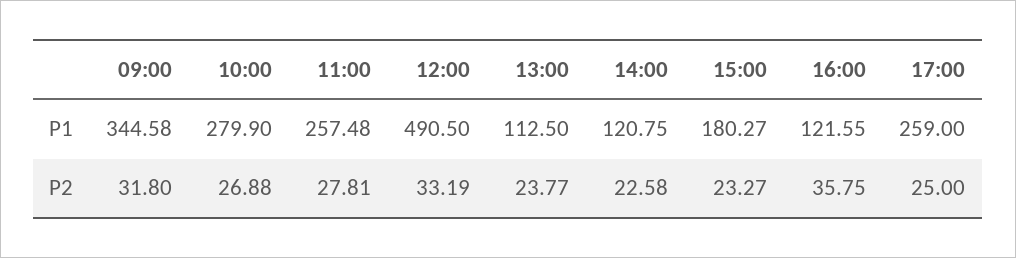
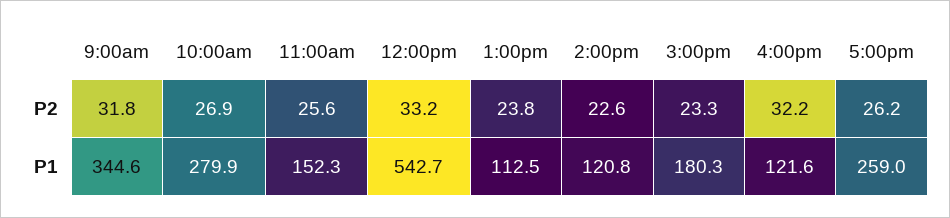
  {
    "09:00": {
      "P1": 344.58,
      "P2": 31.8
    },
    "10:00": {
      "P1": 279.9,
      "P2": 26.88
    },
    "11:00": {
-     "P1": 257.48,
+     "P1": 152.3,
-     "P2": 27.81
+     "P2": 25.6
    },
    "12:00": {
-     "P1": 490.5,
+     "P1": 542.7,
      "P2": 33.19
    },
    "13:00": {
      "P1": 112.5,
      "P2": 23.77
    },
    "14:00": {
      "P1": 120.75,
      "P2": 22.58
    },
    "15:00": {
      "P1": 180.27,
      "P2": 23.27
    },
    "16:00": {
      "P1": 121.55,
-     "P2": 35.75
+     "P2": 32.2
    },
    "17:00": {
      "P1": 259,
-     "P2": 25
+     "P2": 26.2
    }
  }

